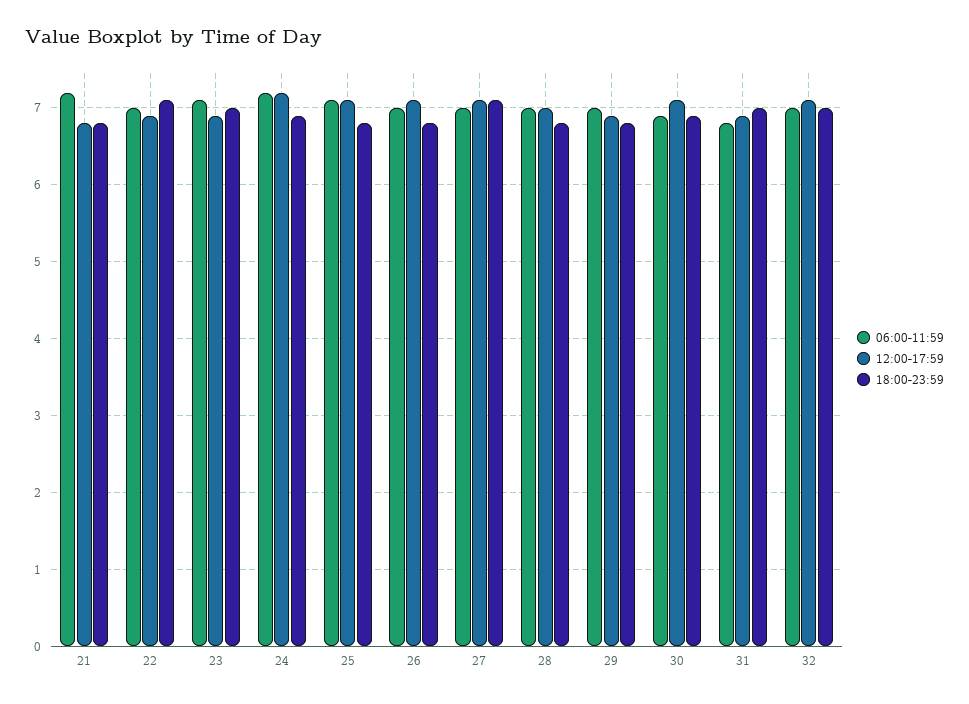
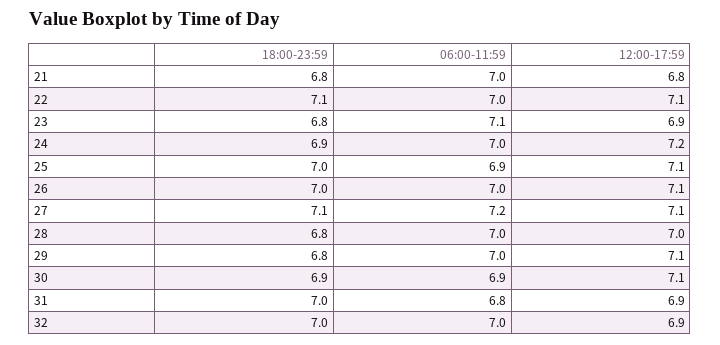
  {
    "06:00-11:59": {
-     "21": 7.2,
+     "21": 7,
      "22": 7,
      "23": 7.1,
-     "24": 7.2,
+     "24": 7,
-     "25": 7.1,
+     "25": 6.9,
      "26": 7,
-     "27": 7,
+     "27": 7.2,
      "28": 7,
      "29": 7,
      "30": 6.9,
      "31": 6.8,
      "32": 7
    },
    "12:00-17:59": {
      "21": 6.8,
-     "22": 6.9,
+     "22": 7.1,
      "23": 6.9,
      "24": 7.2,
      "25": 7.1,
      "26": 7.1,
      "27": 7.1,
      "28": 7,
-     "29": 6.9,
+     "29": 7.1,
      "30": 7.1,
      "31": 6.9,
-     "32": 7.1
+     "32": 6.9
    },
    "18:00-23:59": {
      "21": 6.8,
      "22": 7.1,
-     "23": 7,
+     "23": 6.8,
      "24": 6.9,
-     "25": 6.8,
+     "25": 7,
-     "26": 6.8,
+     "26": 7,
      "27": 7.1,
      "28": 6.8,
      "29": 6.8,
      "30": 6.9,
      "31": 7,
      "32": 7
    }
  }

